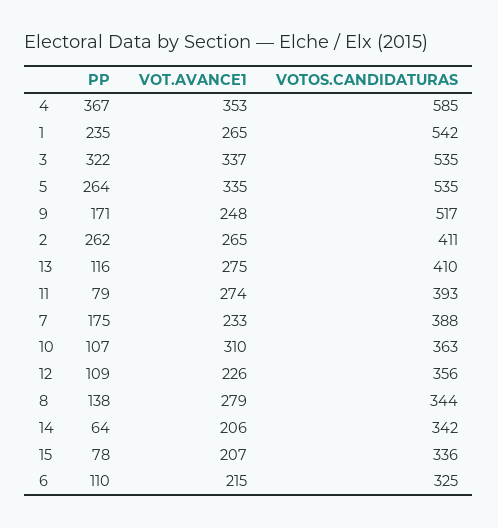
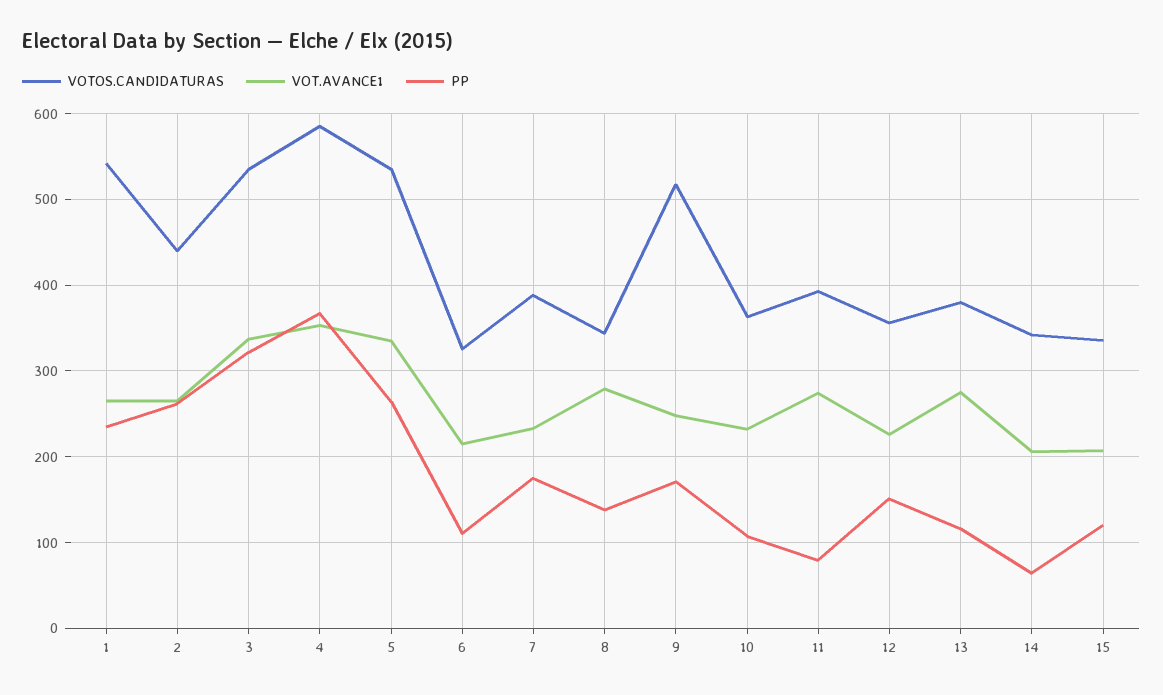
  {
    "PP": {
      "4": 367,
      "1": 235,
      "3": 322,
      "5": 264,
      "9": 171,
      "2": 262,
      "13": 116,
      "11": 79,
      "7": 175,
      "10": 107,
-     "12": 109,
+     "12": 150,
      "8": 138,
      "14": 64,
-     "15": 78,
+     "15": 120,
      "6": 110
    },
    "VOT.AVANCE1": {
      "4": 353,
      "1": 265,
      "3": 337,
      "5": 335,
      "9": 248,
      "2": 265,
      "13": 275,
      "11": 274,
      "7": 233,
-     "10": 310,
+     "10": 230,
      "12": 226,
      "8": 279,
      "14": 206,
      "15": 207,
      "6": 215
    },
    "VOTOS.CANDIDATURAS": {
      "4": 585,
      "1": 542,
      "3": 535,
      "5": 535,
      "9": 517,
-     "2": 411,
+     "2": 440,
-     "13": 410,
+     "13": 380,
      "11": 393,
      "7": 388,
      "10": 363,
      "12": 356,
      "8": 344,
      "14": 342,
      "15": 336,
      "6": 325
    }
  }

